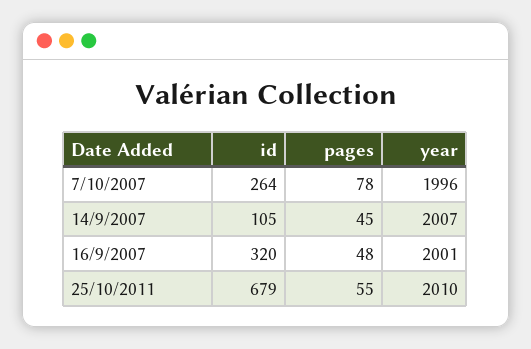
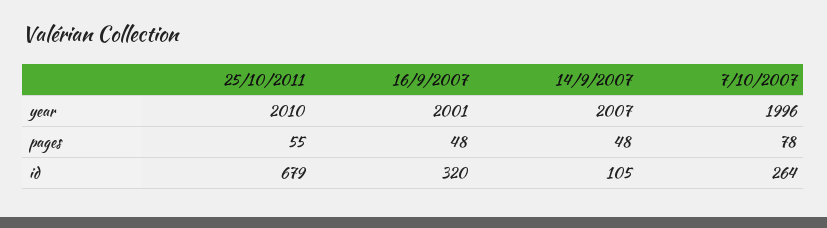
  {
    "id": {
      "7/10/2007": 264,
      "14/9/2007": 105,
      "16/9/2007": 320,
      "25/10/2011": 679
    },
    "pages": {
      "7/10/2007": 78,
-     "14/9/2007": 45,
+     "14/9/2007": 48,
      "16/9/2007": 48,
      "25/10/2011": 55
    },
    "year": {
      "7/10/2007": 1996,
      "14/9/2007": 2007,
      "16/9/2007": 2001,
      "25/10/2011": 2010
    }
  }

